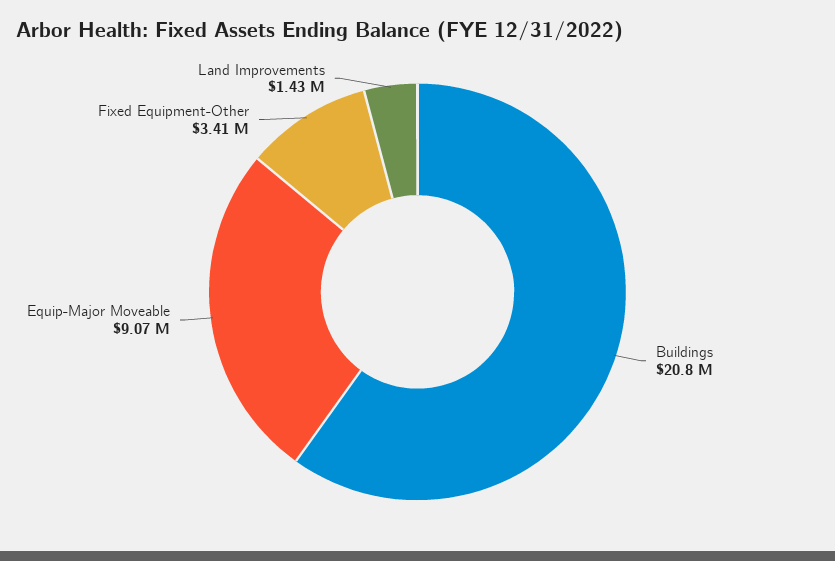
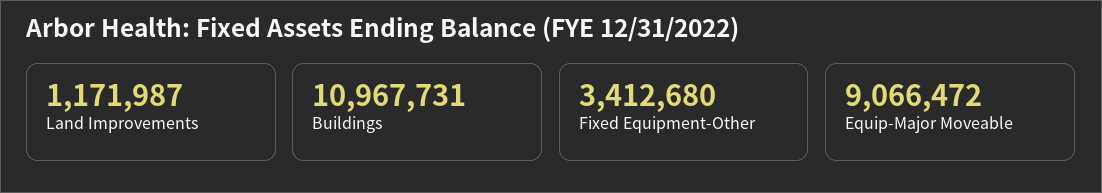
  {
-   "Buildings": 20800000,
+   "Buildings": 10967731,
    "Equip-Major Moveable": 9066472,
    "Fixed Equipment-Other": 3412680,
-   "Land Improvements": 1430000
+   "Land Improvements": 1171987
  }

